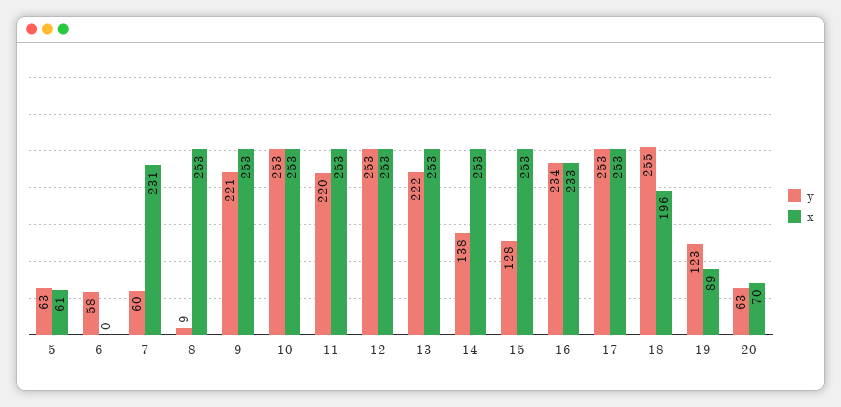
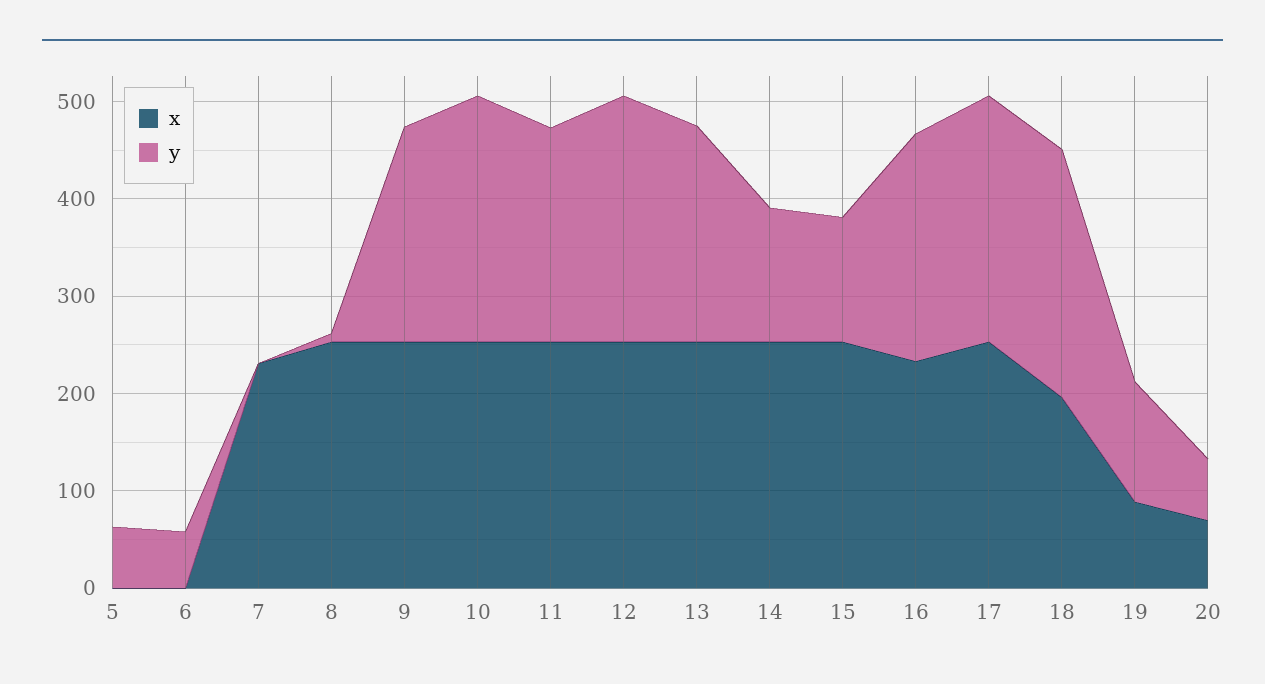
  {
    "y": {
      "5": 63,
      "6": 58,
-     "7": 60,
+     "7": 0,
      "8": 9,
      "9": 221,
      "10": 253,
      "11": 220,
      "12": 253,
      "13": 222,
      "14": 138,
      "15": 128,
      "16": 234,
      "17": 253,
      "18": 255,
      "19": 123,
      "20": 63
    },
    "x": {
-     "5": 61,
+     "5": 0,
      "6": 0,
      "7": 231,
      "8": 253,
      "9": 253,
      "10": 253,
      "11": 253,
      "12": 253,
      "13": 253,
      "14": 253,
      "15": 253,
      "16": 233,
      "17": 253,
      "18": 196,
      "19": 89,
      "20": 70
    }
  }

